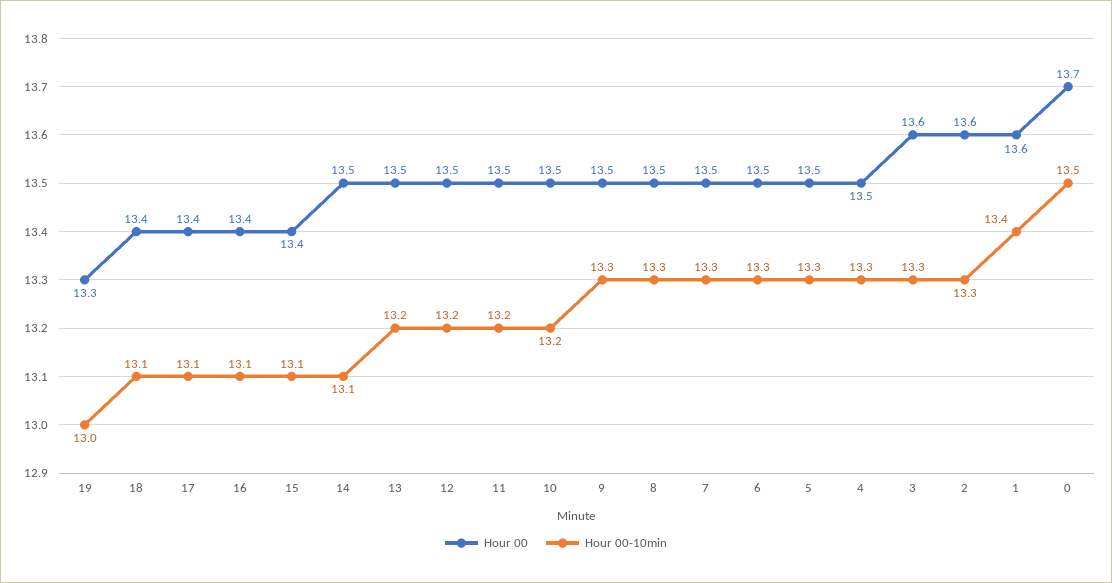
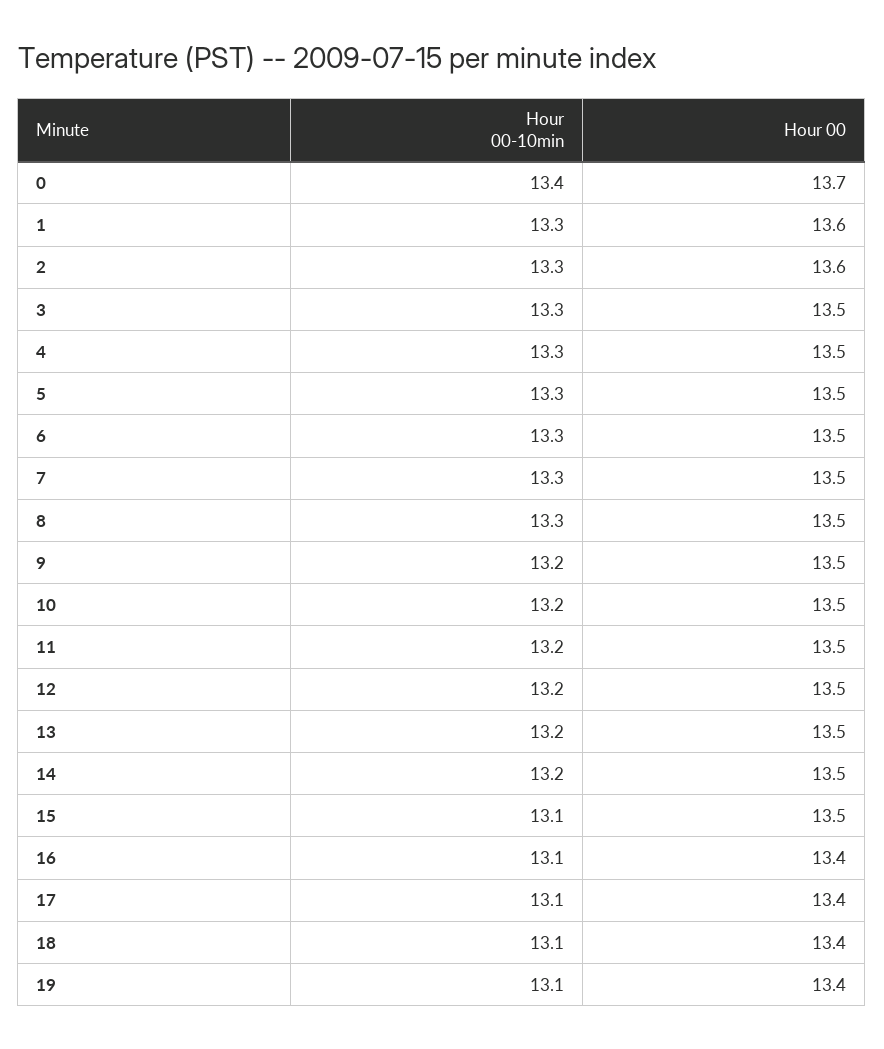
  {
    "Hour 00": {
-     "19": 13.3,
+     "19": 13.4,
      "18": 13.4,
      "17": 13.4,
      "16": 13.4,
-     "15": 13.4,
+     "15": 13.5,
      "14": 13.5,
      "13": 13.5,
      "12": 13.5,
      "11": 13.5,
      "10": 13.5,
      "9": 13.5,
      "8": 13.5,
      "7": 13.5,
      "6": 13.5,
      "5": 13.5,
      "4": 13.5,
-     "3": 13.6,
+     "3": 13.5,
      "2": 13.6,
      "1": 13.6,
      "0": 13.7
    },
    "Hour 00-10min": {
-     "19": 13,
+     "19": 13.1,
      "18": 13.1,
      "17": 13.1,
      "16": 13.1,
      "15": 13.1,
-     "14": 13.1,
+     "14": 13.2,
      "13": 13.2,
      "12": 13.2,
      "11": 13.2,
      "10": 13.2,
-     "9": 13.3,
+     "9": 13.2,
      "8": 13.3,
      "7": 13.3,
      "6": 13.3,
      "5": 13.3,
      "4": 13.3,
      "3": 13.3,
      "2": 13.3,
-     "1": 13.4,
+     "1": 13.3,
-     "0": 13.5
+     "0": 13.4
    }
  }

